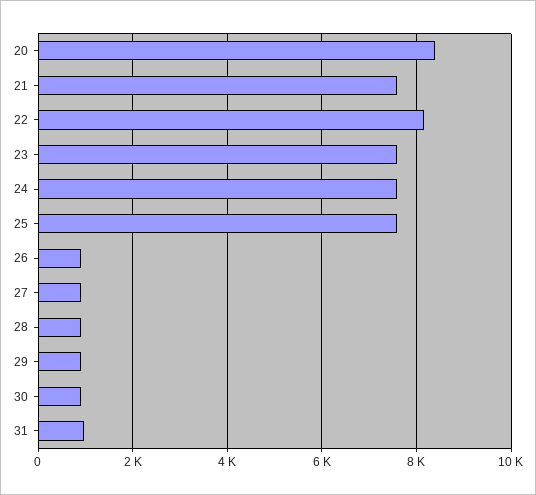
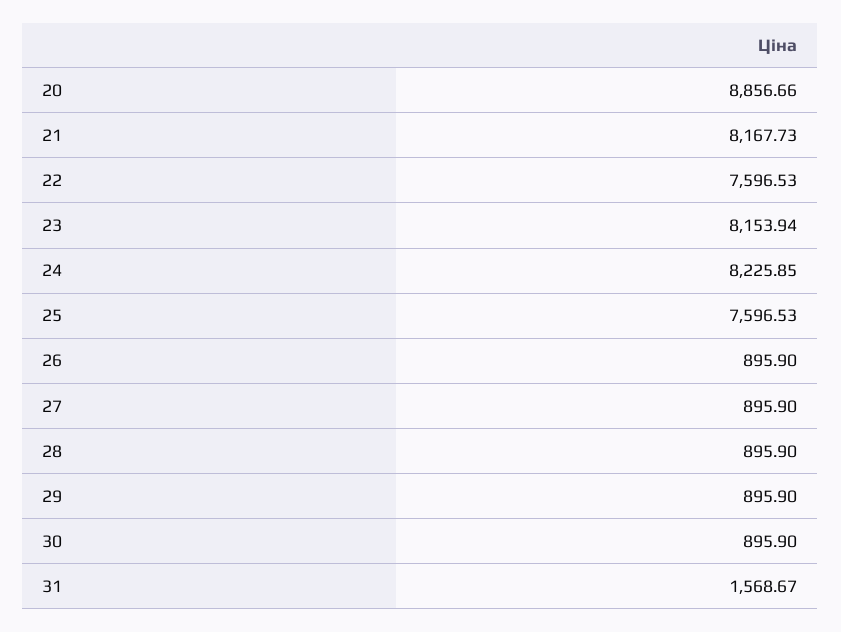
  {
-   "20": 8400,
+   "20": 8856.66,
-   "21": 7600,
+   "21": 8167.73,
-   "22": 8200,
+   "22": 7596.53,
-   "23": 7600,
+   "23": 8153.94,
-   "24": 7600,
+   "24": 8225.85,
    "25": 7596.53,
    "26": 895.9,
    "27": 895.9,
    "28": 895.9,
    "29": 895.9,
    "30": 895.9,
-   "31": 1000
+   "31": 1568.67
  }

